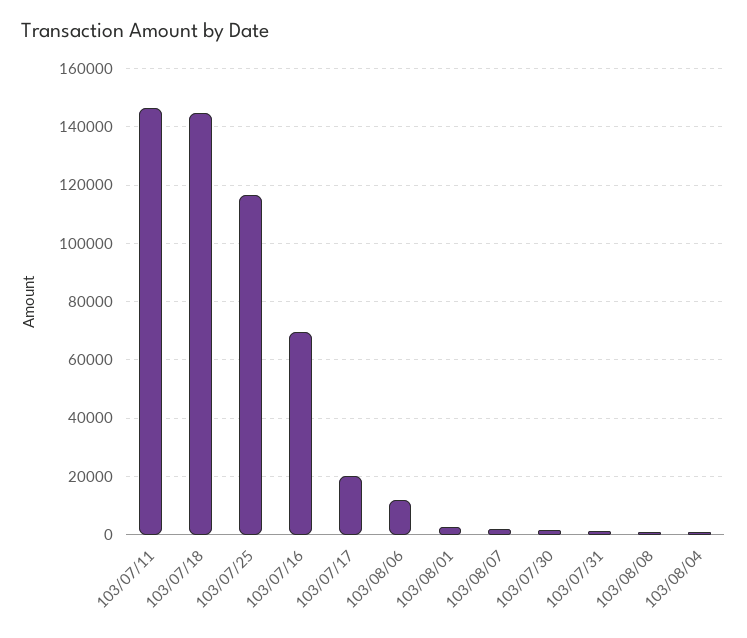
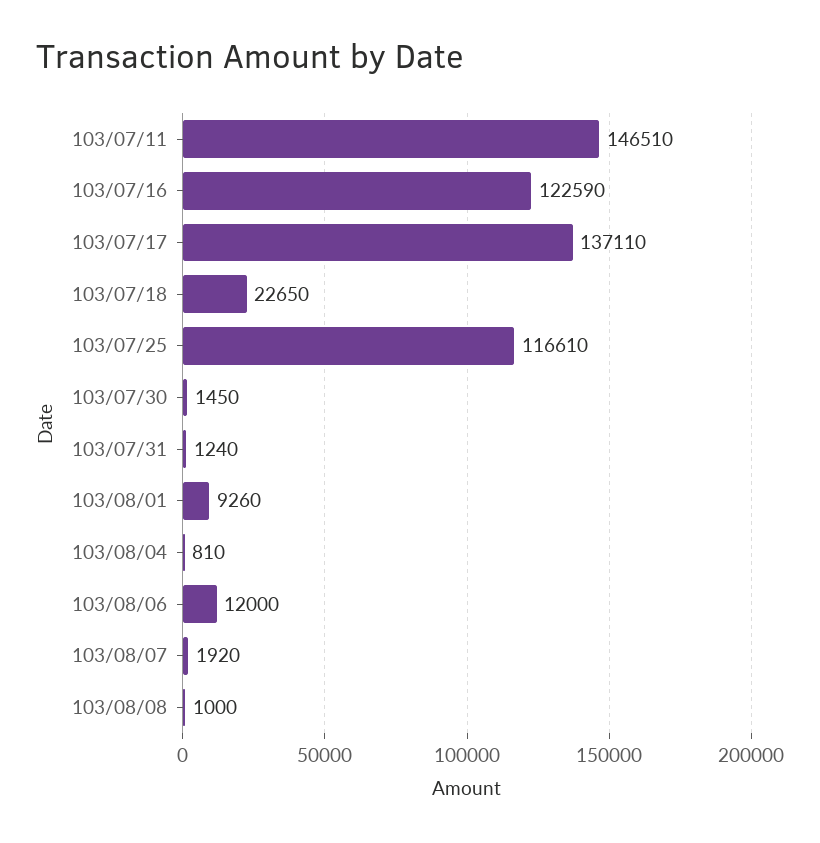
  {
    "103/07/11": 146510,
-   "103/07/18": 145000,
+   "103/07/18": 22650,
    "103/07/25": 116610,
-   "103/07/16": 70000,
+   "103/07/16": 122590,
-   "103/07/17": 20000,
+   "103/07/17": 137110,
    "103/08/06": 12000,
-   "103/08/01": 2500,
+   "103/08/01": 9260,
    "103/08/07": 1920,
    "103/07/30": 1450,
    "103/07/31": 1240,
    "103/08/08": 1000,
    "103/08/04": 810
  }

